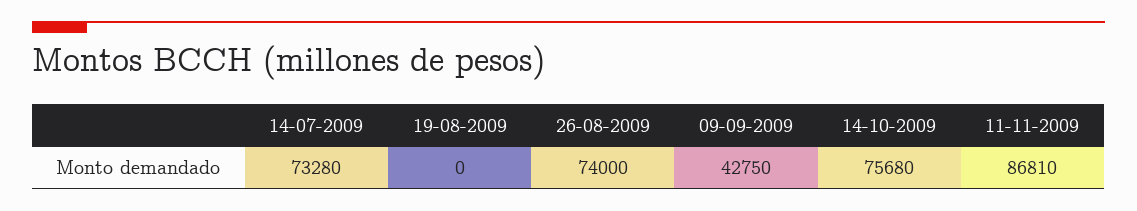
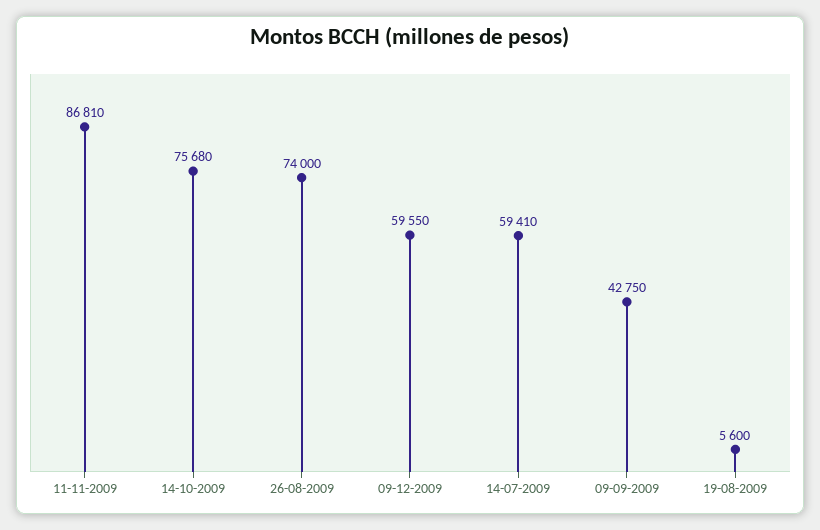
  {
-   "14-07-2009": 73280,
+   "14-07-2009": 59410,
-   "19-08-2009": 0,
+   "19-08-2009": 5600,
    "26-08-2009": 74000,
    "09-09-2009": 42750,
    "14-10-2009": 75680,
-   "11-11-2009": 86810
+   "11-11-2009": 86810,
+   "09-12-2009": 59550
  }

